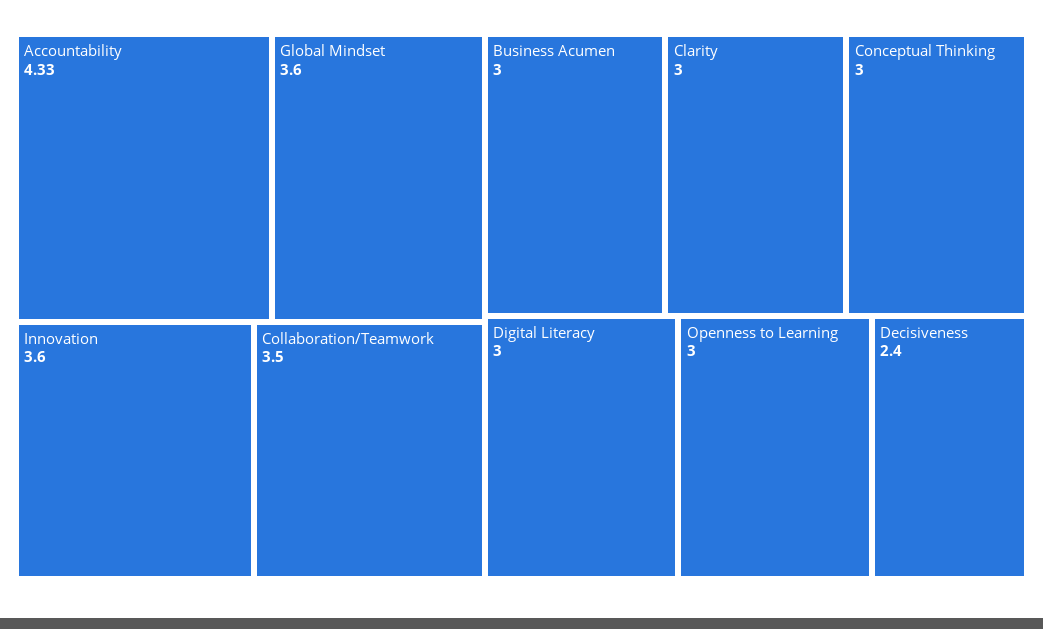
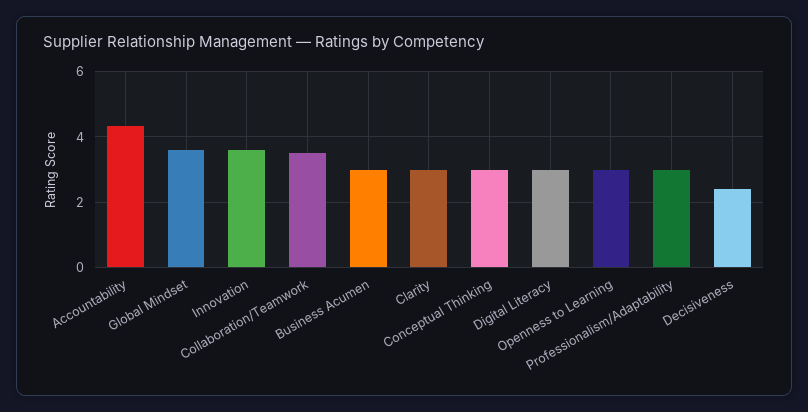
  {
    "Accountability": 4.33,
    "Global Mindset": 3.6,
    "Innovation": 3.6,
    "Collaboration/Teamwork": 3.5,
    "Business Acumen": 3,
    "Clarity": 3,
    "Conceptual Thinking": 3,
    "Digital Literacy": 3,
    "Openness to Learning": 3,
-   "Decisiveness": 2.4
+   "Decisiveness": 2.4,
+   "Professionalism/Adaptability": 3
  }

